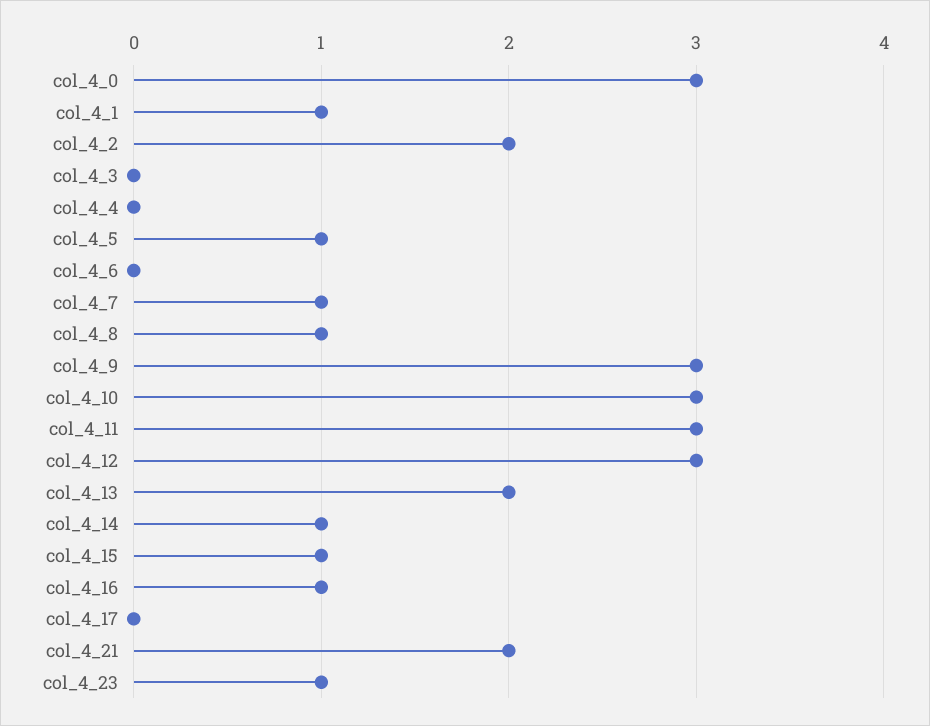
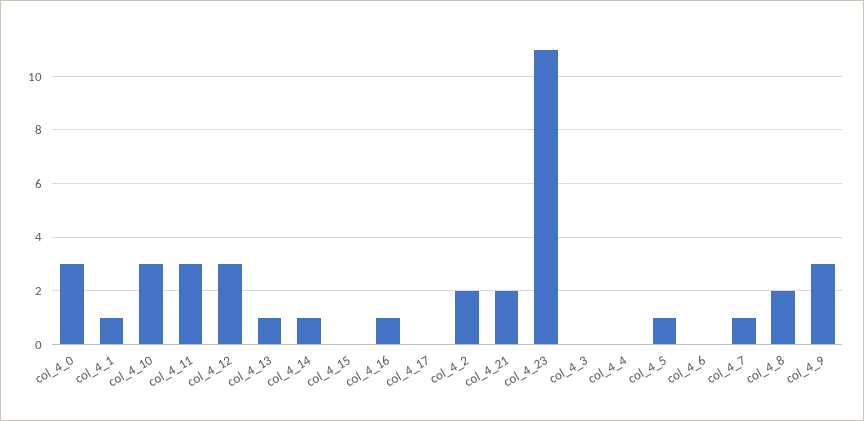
  {
    "col_4_0": 3,
    "col_4_1": 1,
    "col_4_2": 2,
    "col_4_3": 0,
    "col_4_4": 0,
    "col_4_5": 1,
    "col_4_6": 0,
    "col_4_7": 1,
-   "col_4_8": 1,
+   "col_4_8": 2,
    "col_4_9": 3,
    "col_4_10": 3,
    "col_4_11": 3,
    "col_4_12": 3,
-   "col_4_13": 2,
+   "col_4_13": 1,
    "col_4_14": 1,
-   "col_4_15": 1,
+   "col_4_15": 0,
    "col_4_16": 1,
    "col_4_17": 0,
    "col_4_21": 2,
-   "col_4_23": 1
+   "col_4_23": 11
  }

